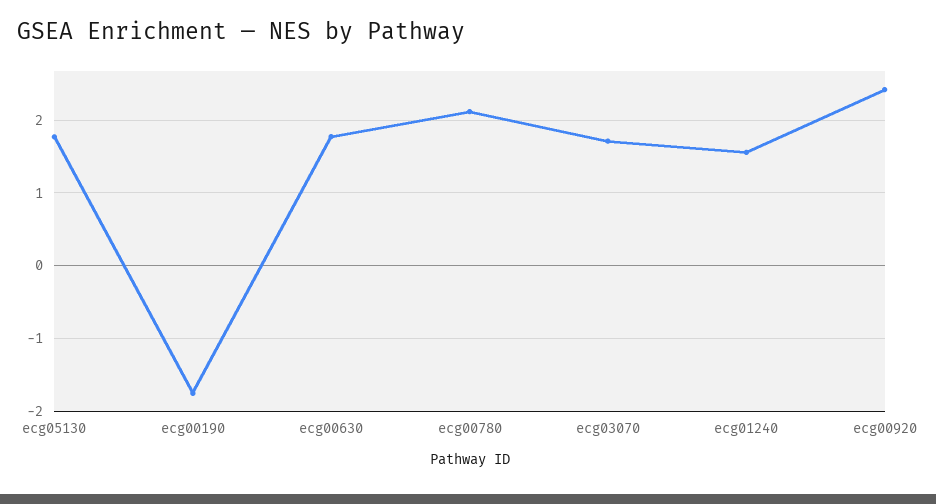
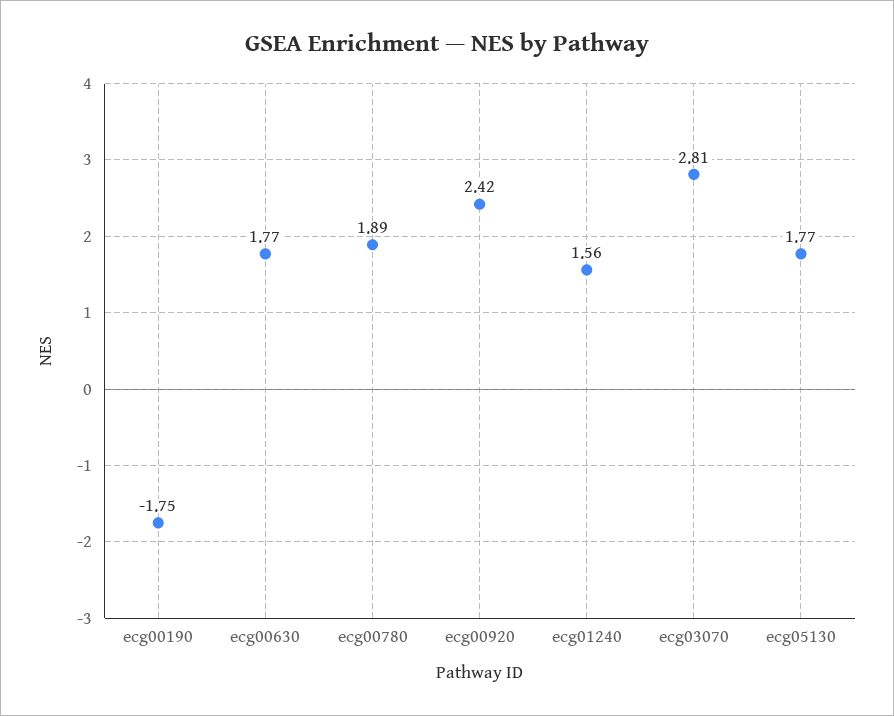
  {
    "ecg05130": 1.77,
    "ecg00190": -1.75,
    "ecg00630": 1.77,
-   "ecg00780": 2.1,
+   "ecg00780": 1.89,
-   "ecg03070": 1.7,
+   "ecg03070": 2.81,
    "ecg01240": 1.56,
    "ecg00920": 2.42
  }

